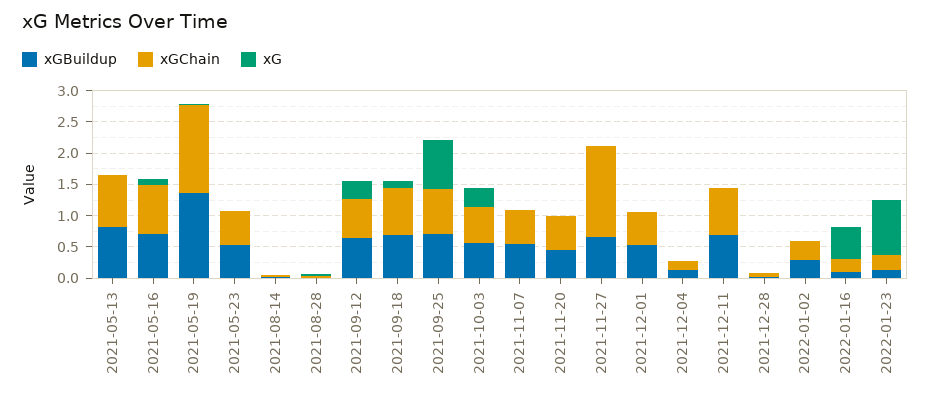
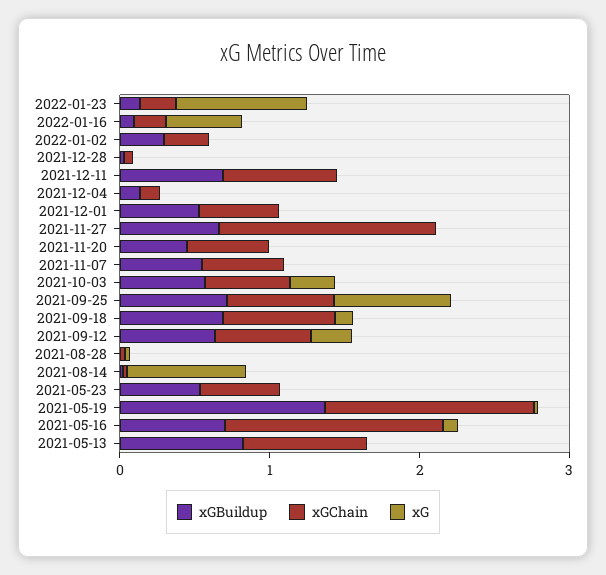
  {
    "xGBuildup": {
      "2021-05-13": 0.8,
      "2021-05-16": 0.8,
      "2021-05-19": 1.4,
      "2021-05-23": 0.6,
      "2021-08-14": 0,
      "2021-08-28": 0,
      "2021-09-12": 0.6,
      "2021-09-18": 0.6,
      "2021-09-25": 0.8,
      "2021-10-03": 0.6,
      "2021-11-07": 0.6,
      "2021-11-20": 0.4,
      "2021-11-27": 0.6,
      "2021-12-01": 0.6,
      "2021-12-04": 0.2,
      "2021-12-11": 0.6,
      "2021-12-28": 0,
      "2022-01-02": 0.2,
      "2022-01-16": 0,
      "2022-01-23": 0.2
    },
    "xGChain": {
      "2021-05-13": 0.8,
-     "2021-05-16": 0.75,
+     "2021-05-16": 1.4,
      "2021-05-19": 1.4,
      "2021-05-23": 0.6,
      "2021-08-14": 0,
      "2021-08-28": 0,
      "2021-09-12": 0.6,
      "2021-09-18": 0.8,
      "2021-09-25": 0.8,
      "2021-10-03": 0.6,
      "2021-11-07": 0.6,
      "2021-11-20": 0.6,
      "2021-11-27": 1.4,
      "2021-12-01": 0.6,
      "2021-12-04": 0.2,
      "2021-12-11": 0.8,
      "2021-12-28": 0,
      "2022-01-02": 0.2,
      "2022-01-16": 0.2,
      "2022-01-23": 0.2
    },
    "xG": {
      "2021-05-13": 0,
      "2021-05-16": 0,
      "2021-05-19": 0,
      "2021-05-23": 0,
-     "2021-08-14": 0,
+     "2021-08-14": 0.8,
      "2021-08-28": 0,
      "2021-09-12": 0.2,
      "2021-09-18": 0.2,
      "2021-09-25": 0.8,
      "2021-10-03": 0.2,
      "2021-11-07": 0,
      "2021-11-20": 0,
      "2021-11-27": 0,
      "2021-12-01": 0,
      "2021-12-04": 0,
      "2021-12-11": 0,
      "2021-12-28": 0,
      "2022-01-02": 0,
      "2022-01-16": 0.6,
      "2022-01-23": 0.8
    }
  }

